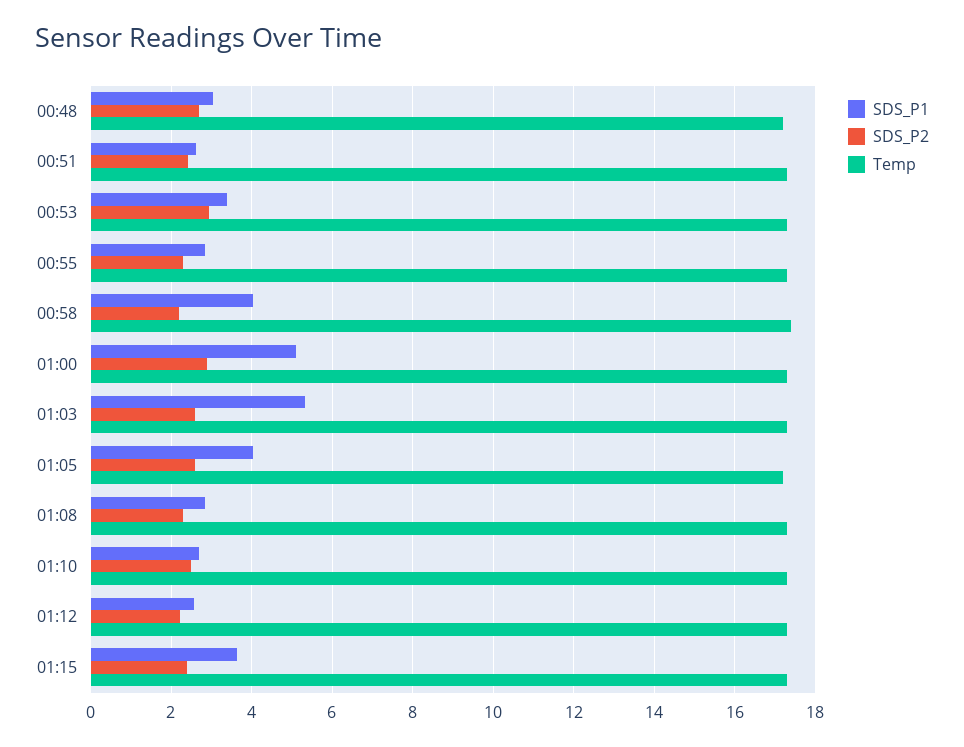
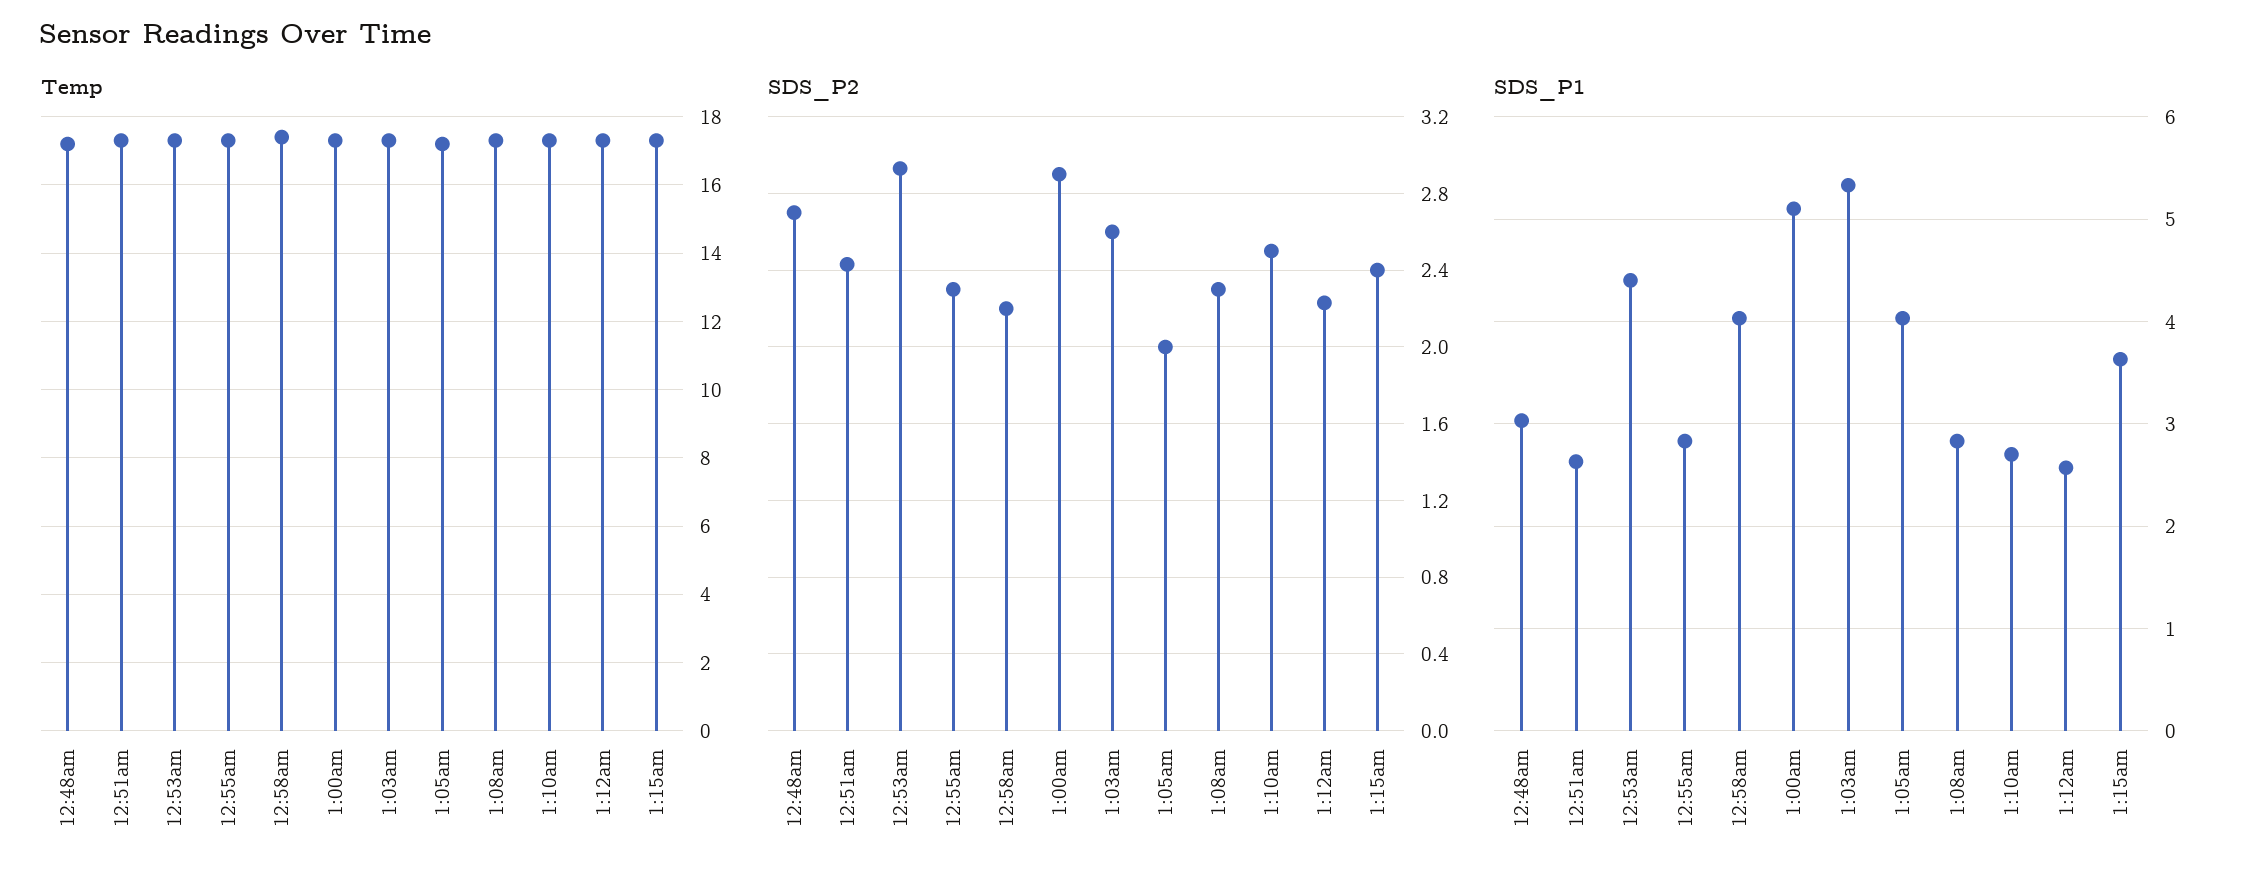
  {
    "SDS_P1": {
      "00:48": 3,
      "00:51": 2.6,
-     "00:53": 3.4,
+     "00:53": 4.4,
      "00:55": 2.8,
      "00:58": 4,
      "01:00": 5.1,
      "01:03": 5.3,
      "01:05": 4,
      "01:08": 2.8,
      "01:10": 2.7,
      "01:12": 2.6,
      "01:15": 3.6
    },
    "SDS_P2": {
      "00:48": 2.7,
      "00:51": 2.45,
      "00:53": 2.95,
      "00:55": 2.3,
      "00:58": 2.2,
      "01:00": 2.9,
      "01:03": 2.6,
-     "01:05": 2.6,
+     "01:05": 2,
      "01:08": 2.3,
      "01:10": 2.5,
      "01:12": 2.25,
      "01:15": 2.4
    },
    "Temp": {
      "00:48": 17.2,
      "00:51": 17.4,
      "00:53": 17.4,
      "00:55": 17.4,
      "00:58": 17.4,
      "01:00": 17.4,
      "01:03": 17.4,
      "01:05": 17.2,
      "01:08": 17.4,
      "01:10": 17.4,
      "01:12": 17.4,
      "01:15": 17.4
    }
  }

